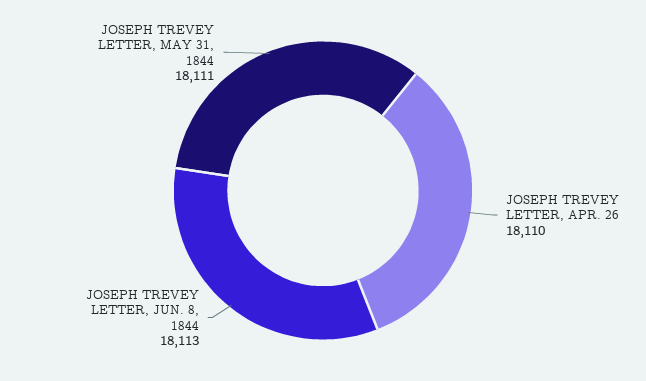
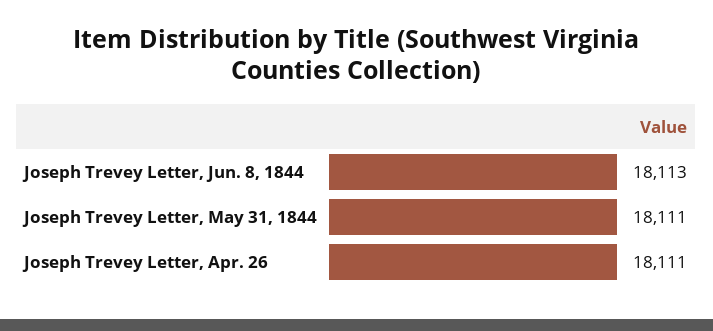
  {
-   "JOSEPH TREVEY LETTER, APR. 26": 18110,
+   "JOSEPH TREVEY LETTER, APR. 26": 18111,
    "JOSEPH TREVEY LETTER, JUN. 8, 1844": 18113,
    "JOSEPH TREVEY LETTER, MAY 31, 1844": 18111
  }

